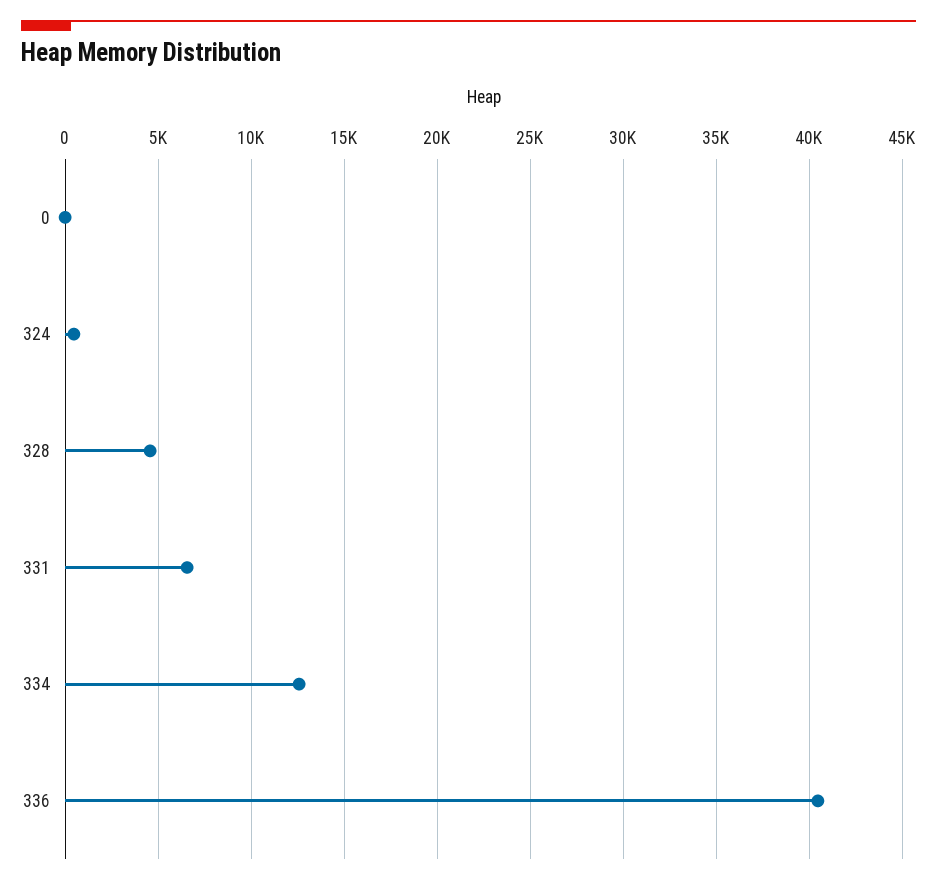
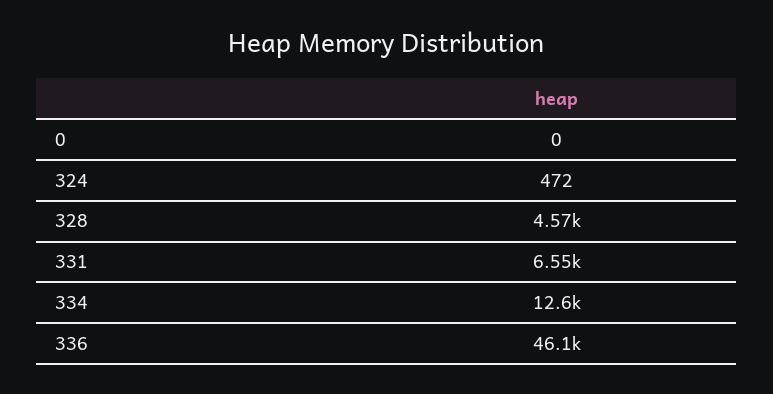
  {
    "0": 0,
    "324": 472,
    "328": 4570,
    "331": 6550,
    "334": 12600,
-   "336": 40500
+   "336": 46100
  }

